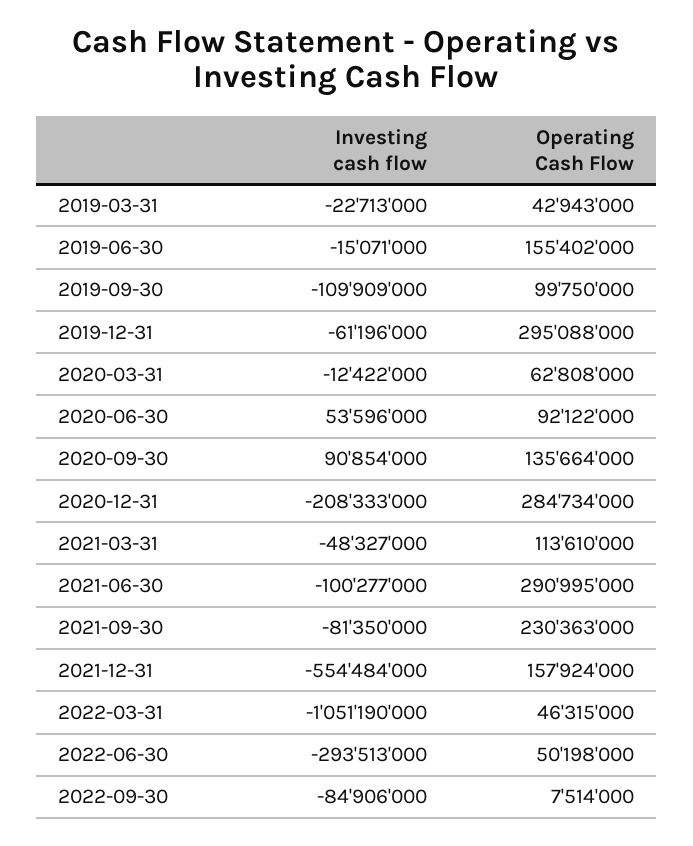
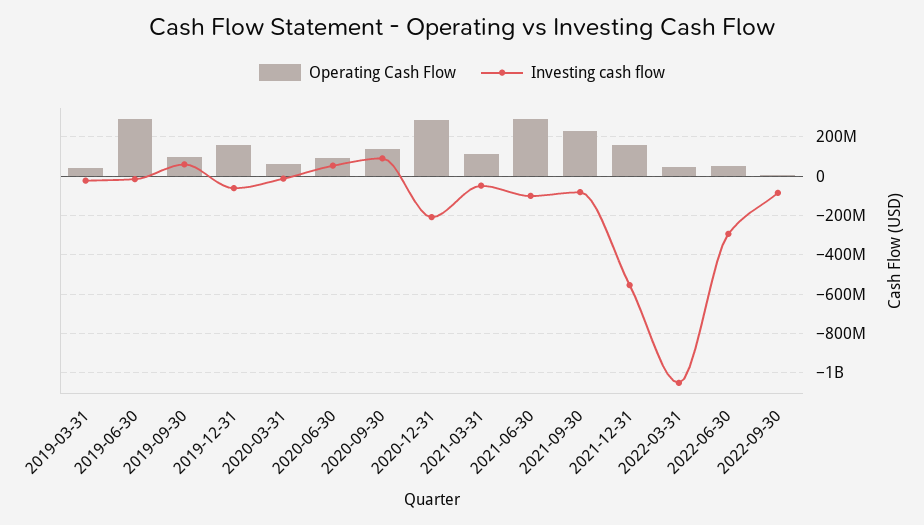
  {
    "Investing cash flow": {
      "2019-03-31": -22713000,
      "2019-06-30": -15071000,
-     "2019-09-30": -109909000,
+     "2019-09-30": 50000000,
      "2019-12-31": -61196000,
      "2020-03-31": -12422000,
      "2020-06-30": 53596000,
      "2020-09-30": 90854000,
      "2020-12-31": -208333000,
      "2021-03-31": -48327000,
      "2021-06-30": -100277000,
      "2021-09-30": -81350000,
      "2021-12-31": -554484000,
      "2022-03-31": -1051190000,
      "2022-06-30": -293513000,
      "2022-09-30": -84906000
    },
    "Operating Cash Flow": {
      "2019-03-31": 42943000,
-     "2019-06-30": 155402000,
+     "2019-06-30": 300000000,
      "2019-09-30": 99750000,
-     "2019-12-31": 295088000,
+     "2019-12-31": 150000000,
      "2020-03-31": 62808000,
      "2020-06-30": 92122000,
      "2020-09-30": 135664000,
      "2020-12-31": 284734000,
      "2021-03-31": 113610000,
      "2021-06-30": 290995000,
      "2021-09-30": 230363000,
      "2021-12-31": 157924000,
      "2022-03-31": 46315000,
      "2022-06-30": 50198000,
      "2022-09-30": 7514000
    }
  }

